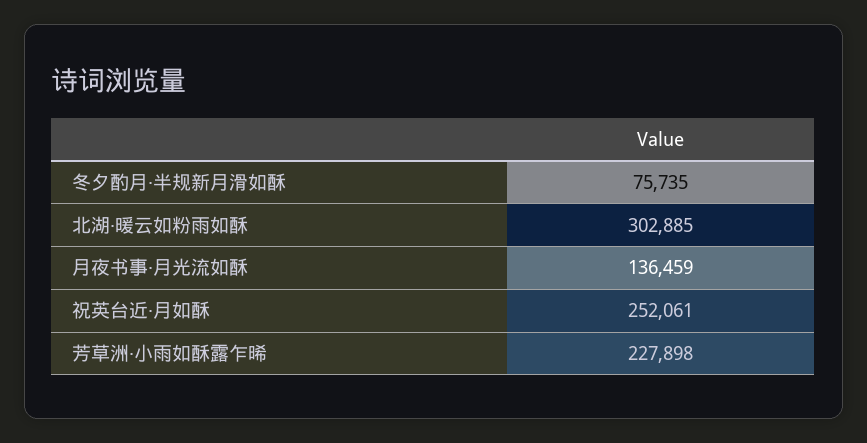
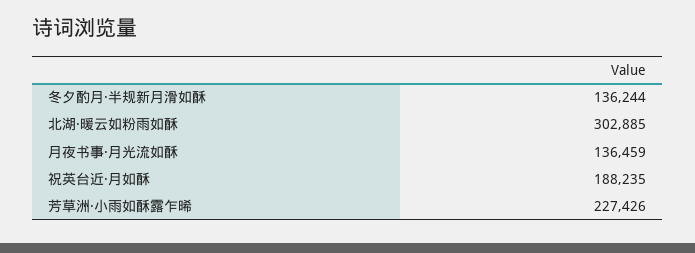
  {
-   "冬夕酌月·半规新月滑如酥": 75735,
+   "冬夕酌月·半规新月滑如酥": 136244,
    "北湖·暖云如粉雨如酥": 302885,
    "月夜书事·月光流如酥": 136459,
-   "祝英台近·月如酥": 252061,
+   "祝英台近·月如酥": 188235,
-   "芳草洲·小雨如酥露乍晞": 227898
+   "芳草洲·小雨如酥露乍晞": 227426
  }

